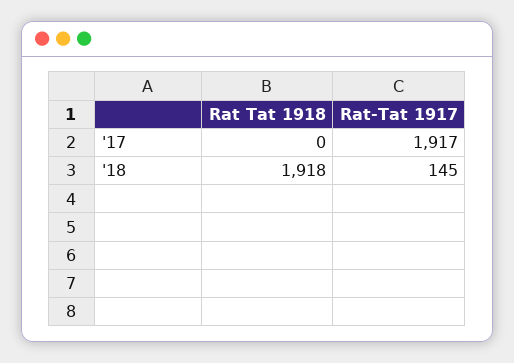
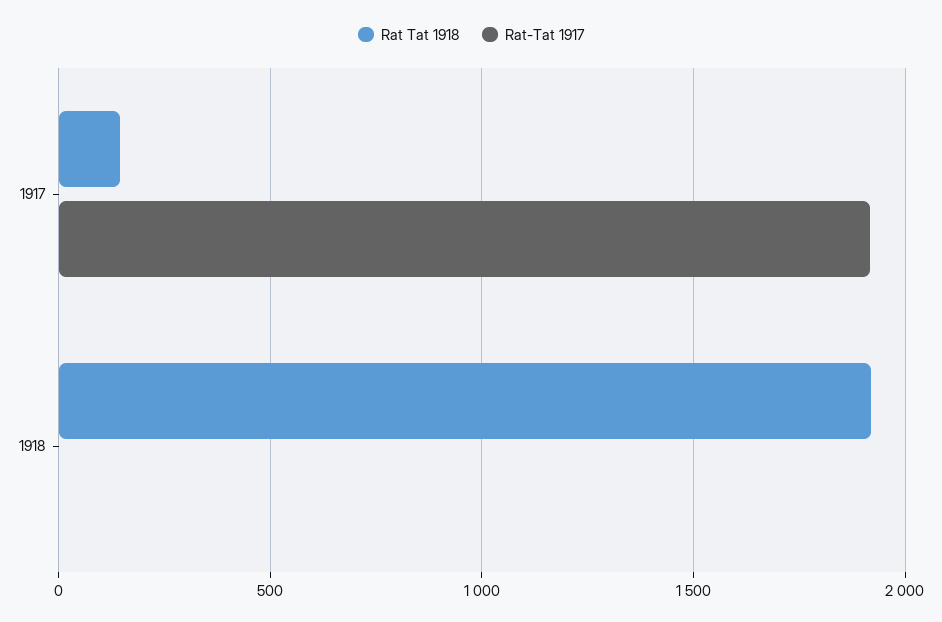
  {
    "Rat Tat 1918": {
-     "'17": 0,
+     "'17": 150,
      "'18": 1918
    },
    "Rat-Tat 1917": {
      "'17": 1917,
-     "'18": 145
+     "'18": 0
    }
  }

